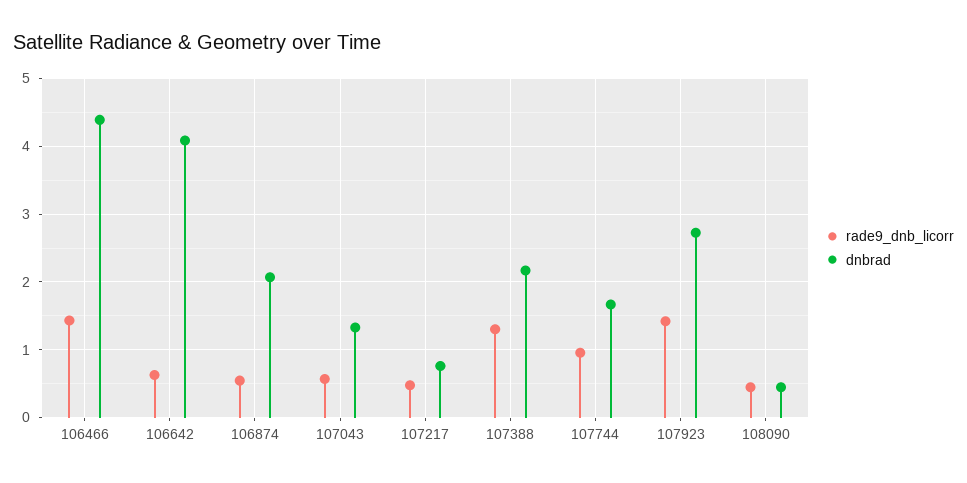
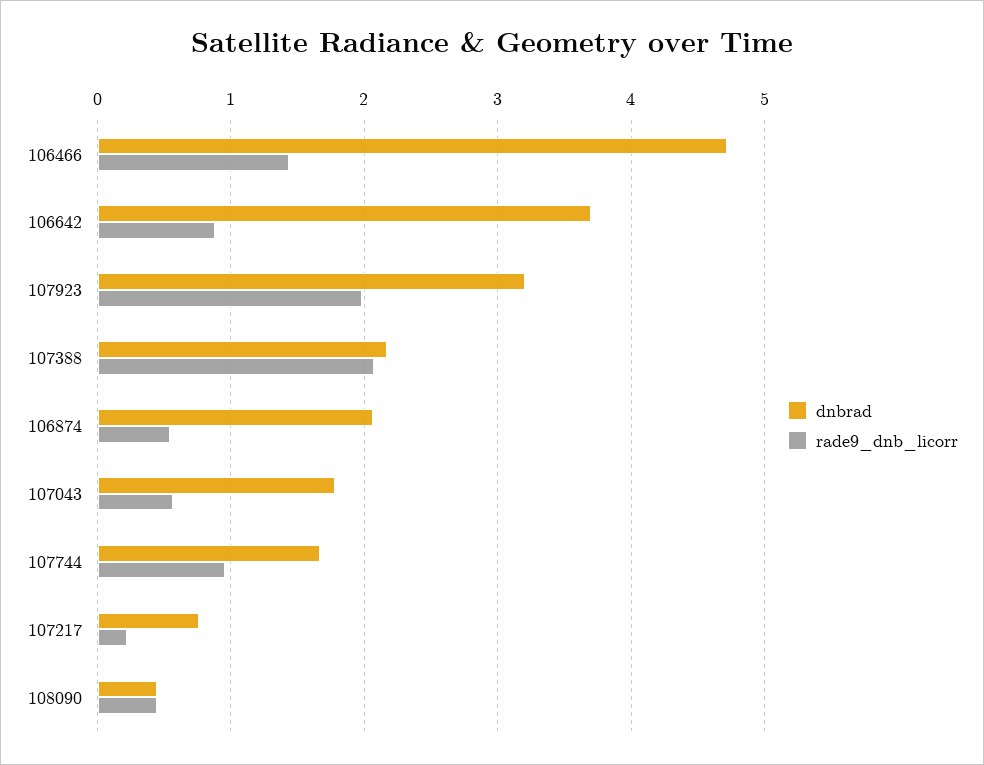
  {
    "rade9_dnb_licorr": {
      "106466": 1.4,
-     "106642": 0.6,
+     "106642": 0.9,
      "106874": 0.5,
      "107043": 0.6,
-     "107217": 0.5,
+     "107217": 0.2,
-     "107388": 1.3,
+     "107388": 2.1,
      "107744": 1,
-     "107923": 1.4,
+     "107923": 2,
      "108090": 0.4
    },
    "dnbrad": {
-     "106466": 4.4,
+     "106466": 4.7,
-     "106642": 4.1,
+     "106642": 3.7,
      "106874": 2.1,
-     "107043": 1.3,
+     "107043": 1.8,
      "107217": 0.8,
      "107388": 2.2,
      "107744": 1.7,
-     "107923": 2.7,
+     "107923": 3.2,
      "108090": 0.4
    }
  }

